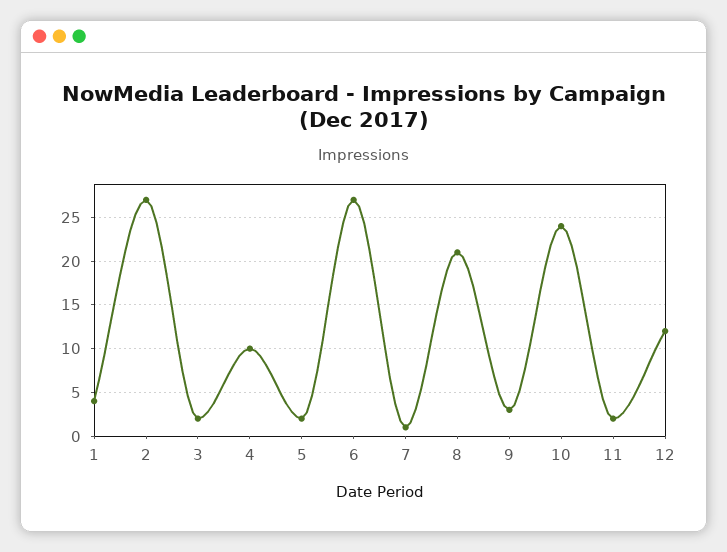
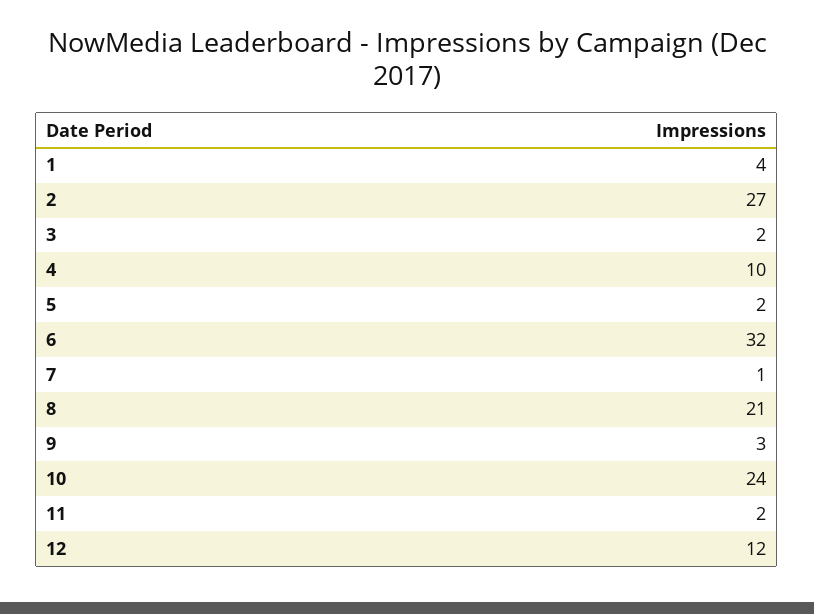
  {
    "1": 4,
    "2": 27,
    "3": 2,
    "4": 10,
    "5": 2,
-   "6": 27,
+   "6": 32,
    "7": 1,
    "8": 21,
    "9": 3,
    "10": 24,
    "11": 2,
    "12": 12
  }

